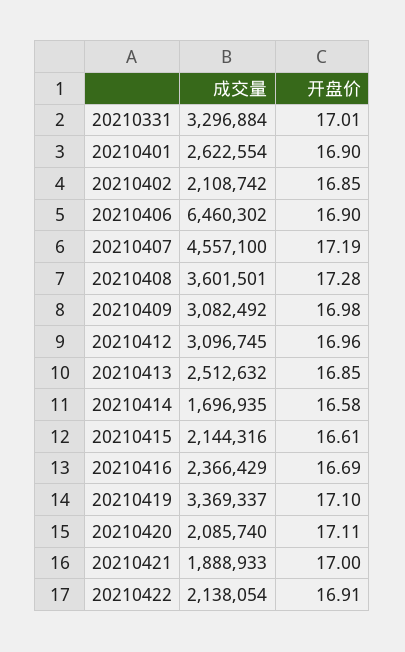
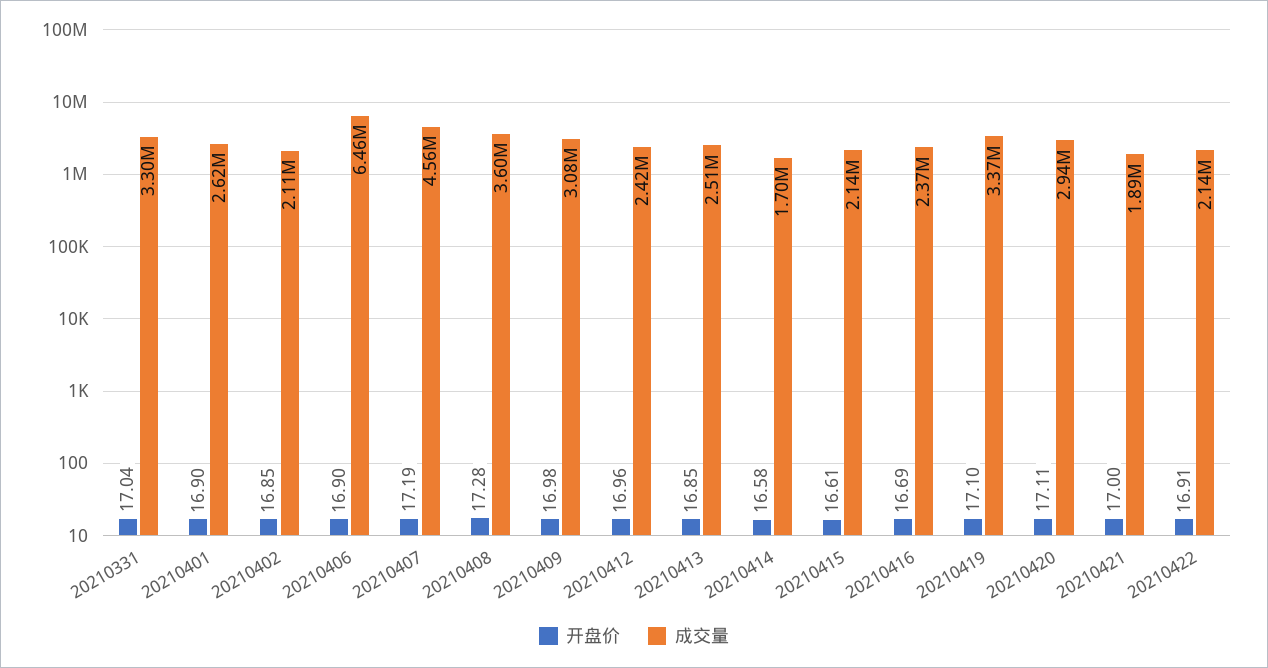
  {
    "成交量": {
      "20210331": 3296884,
      "20210401": 2622554,
      "20210402": 2108742,
      "20210406": 6460302,
      "20210407": 4557100,
      "20210408": 3601501,
      "20210409": 3082492,
-     "20210412": 3096745,
+     "20210412": 2420000,
      "20210413": 2512632,
      "20210414": 1696935,
      "20210415": 2144316,
      "20210416": 2366429,
      "20210419": 3369337,
-     "20210420": 2085740,
+     "20210420": 2940000,
      "20210421": 1888933,
      "20210422": 2138054
    },
    "开盘价": {
-     "20210331": 17.01,
+     "20210331": 17.04,
      "20210401": 16.9,
      "20210402": 16.85,
      "20210406": 16.9,
      "20210407": 17.19,
      "20210408": 17.28,
      "20210409": 16.98,
      "20210412": 16.96,
      "20210413": 16.85,
      "20210414": 16.58,
      "20210415": 16.61,
      "20210416": 16.69,
      "20210419": 17.1,
      "20210420": 17.11,
      "20210421": 17,
      "20210422": 16.91
    }
  }

